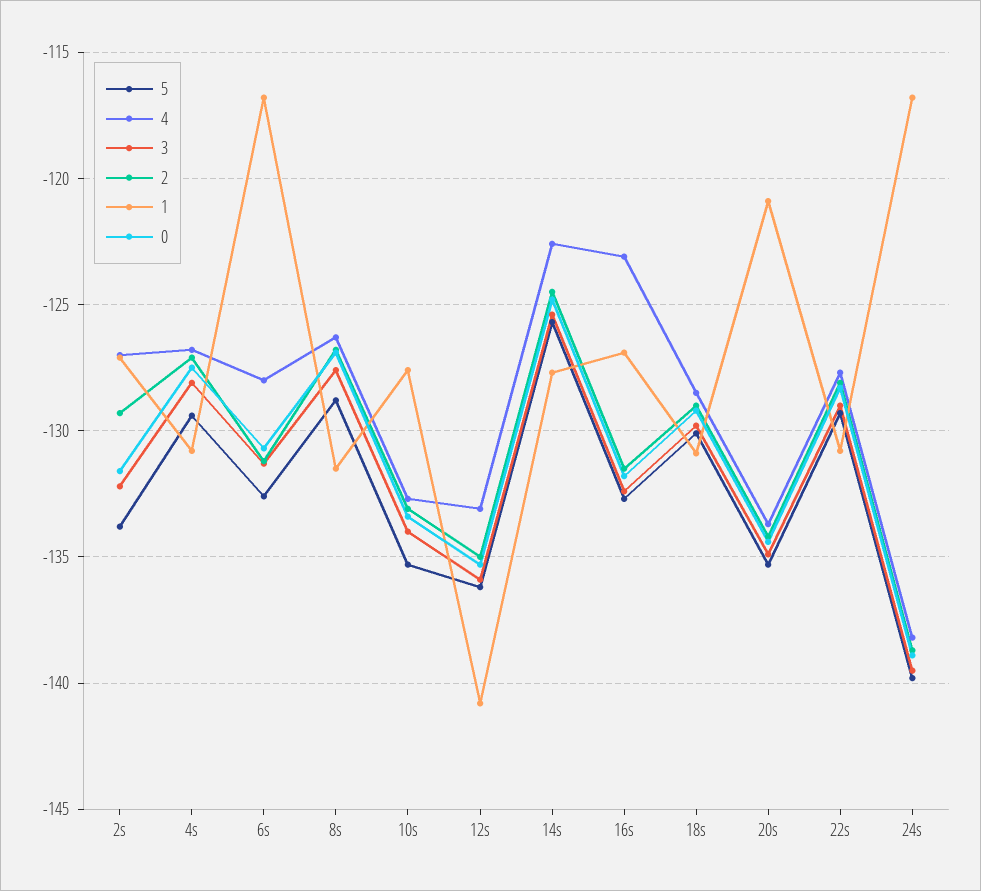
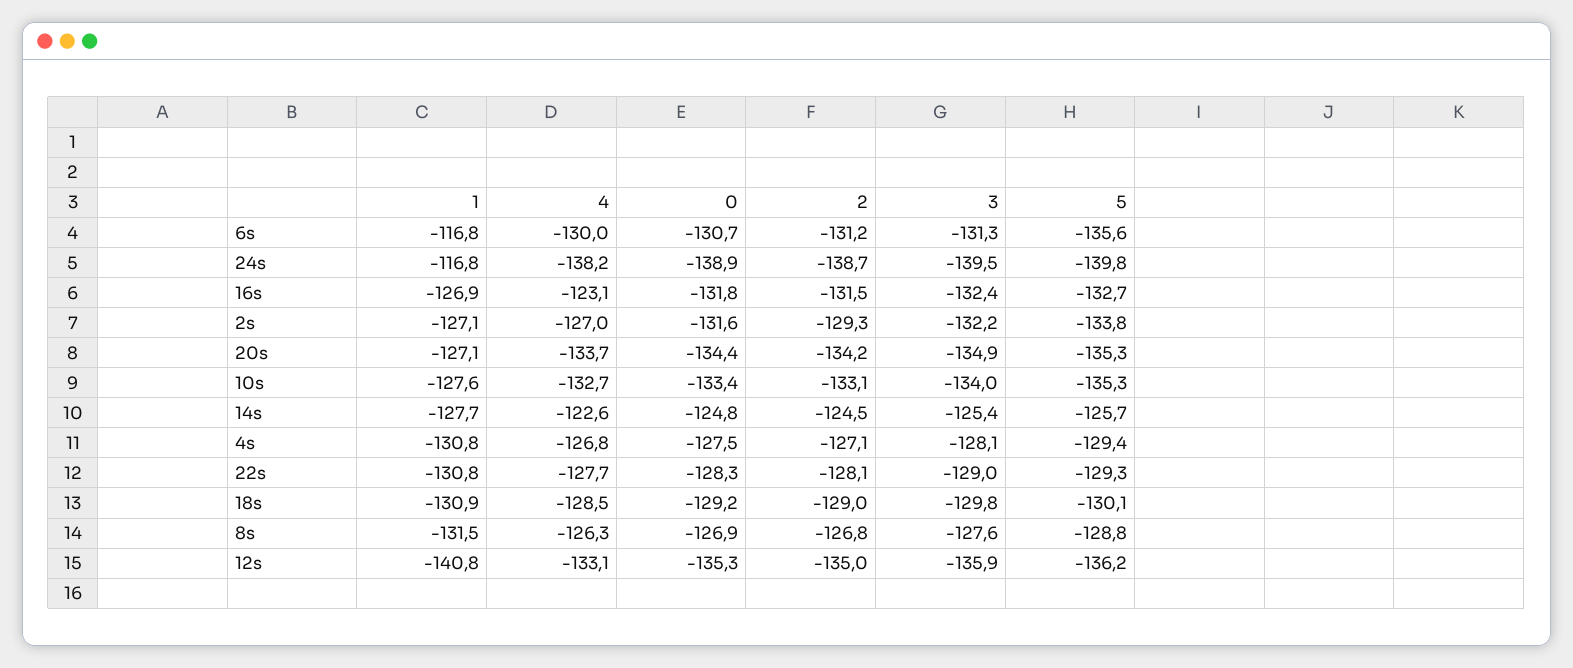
  {
    "5": {
      "2s": -133.8,
      "4s": -129.4,
-     "6s": -132.5,
+     "6s": -135.6,
      "8s": -128.8,
      "10s": -135.3,
      "12s": -136.2,
      "14s": -125.7,
      "16s": -132.7,
      "18s": -130.1,
      "20s": -135.3,
      "22s": -129.3,
      "24s": -139.8
    },
    "4": {
      "2s": -127,
      "4s": -126.8,
-     "6s": -128,
+     "6s": -130,
      "8s": -126.3,
      "10s": -132.7,
      "12s": -133.1,
      "14s": -122.6,
      "16s": -123.1,
      "18s": -128.5,
      "20s": -133.7,
      "22s": -127.7,
      "24s": -138.2
    },
    "3": {
      "2s": -132.2,
      "4s": -128.1,
      "6s": -131.3,
      "8s": -127.6,
      "10s": -134,
      "12s": -135.9,
      "14s": -125.4,
      "16s": -132.4,
      "18s": -129.8,
      "20s": -134.9,
      "22s": -129,
      "24s": -139.5
    },
    "2": {
      "2s": -129.3,
      "4s": -127.1,
      "6s": -131.2,
      "8s": -126.8,
      "10s": -133.1,
      "12s": -135,
      "14s": -124.5,
      "16s": -131.5,
      "18s": -129,
      "20s": -134.2,
      "22s": -128.1,
      "24s": -138.7
    },
    "1": {
      "2s": -127.1,
      "4s": -130.8,
      "6s": -116.8,
      "8s": -131.5,
      "10s": -127.6,
      "12s": -140.8,
      "14s": -127.7,
      "16s": -126.9,
      "18s": -130.9,
-     "20s": -121,
+     "20s": -127.1,
      "22s": -130.8,
      "24s": -116.8
    },
    "0": {
      "2s": -131.6,
      "4s": -127.5,
      "6s": -130.7,
      "8s": -126.9,
      "10s": -133.4,
      "12s": -135.3,
      "14s": -124.8,
      "16s": -131.8,
      "18s": -129.2,
      "20s": -134.4,
      "22s": -128.3,
      "24s": -138.9
    }
  }

